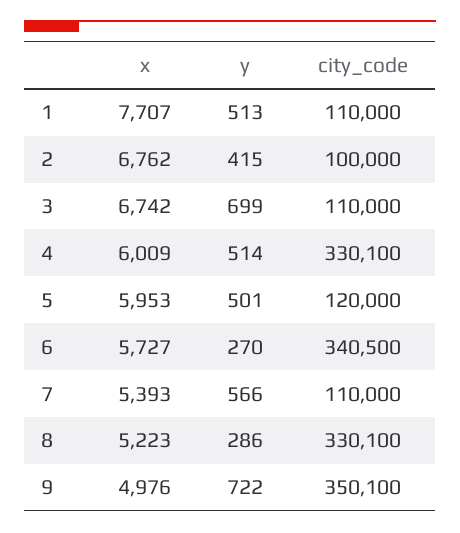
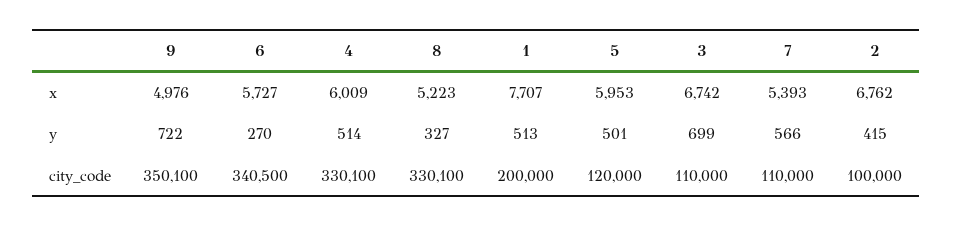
  {
    "x": {
      "1": 7707,
      "2": 6762,
      "3": 6742,
      "4": 6009,
      "5": 5953,
      "6": 5727,
      "7": 5393,
      "8": 5223,
      "9": 4976
    },
    "y": {
      "1": 513,
      "2": 415,
      "3": 699,
      "4": 514,
      "5": 501,
      "6": 270,
      "7": 566,
-     "8": 286,
+     "8": 327,
      "9": 722
    },
    "city_code": {
-     "1": 110000,
+     "1": 200000,
      "2": 100000,
      "3": 110000,
      "4": 330100,
      "5": 120000,
      "6": 340500,
      "7": 110000,
      "8": 330100,
      "9": 350100
    }
  }

